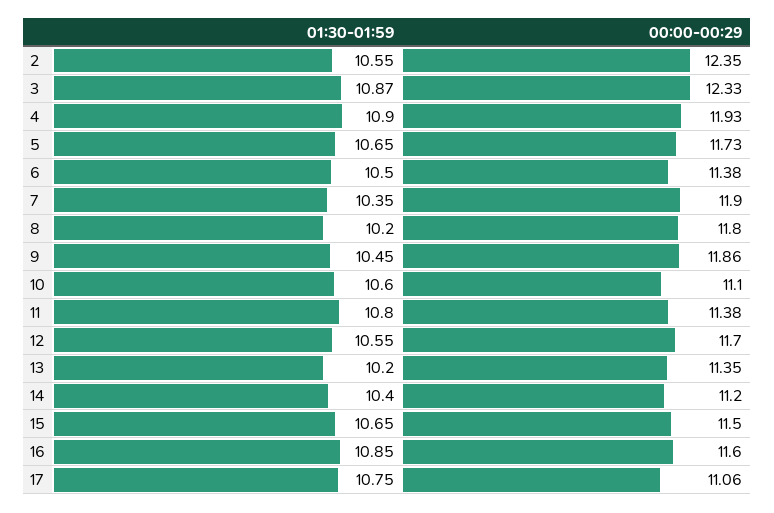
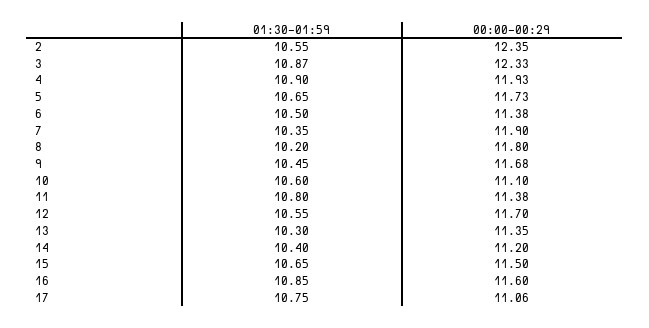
  {
    "01:30-01:59": {
      "2": 10.55,
      "3": 10.87,
      "4": 10.9,
      "5": 10.65,
      "6": 10.5,
      "7": 10.35,
      "8": 10.2,
      "9": 10.45,
      "10": 10.6,
      "11": 10.8,
      "12": 10.55,
-     "13": 10.2,
+     "13": 10.3,
      "14": 10.4,
      "15": 10.65,
      "16": 10.85,
      "17": 10.75
    },
    "00:00-00:29": {
      "2": 12.35,
      "3": 12.33,
      "4": 11.93,
      "5": 11.73,
      "6": 11.38,
      "7": 11.9,
      "8": 11.8,
-     "9": 11.86,
+     "9": 11.68,
      "10": 11.1,
      "11": 11.38,
      "12": 11.7,
      "13": 11.35,
      "14": 11.2,
      "15": 11.5,
      "16": 11.6,
      "17": 11.06
    }
  }

